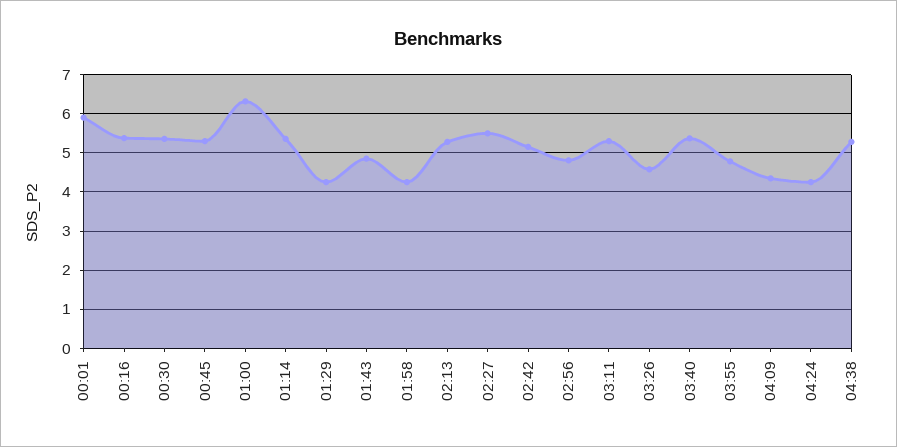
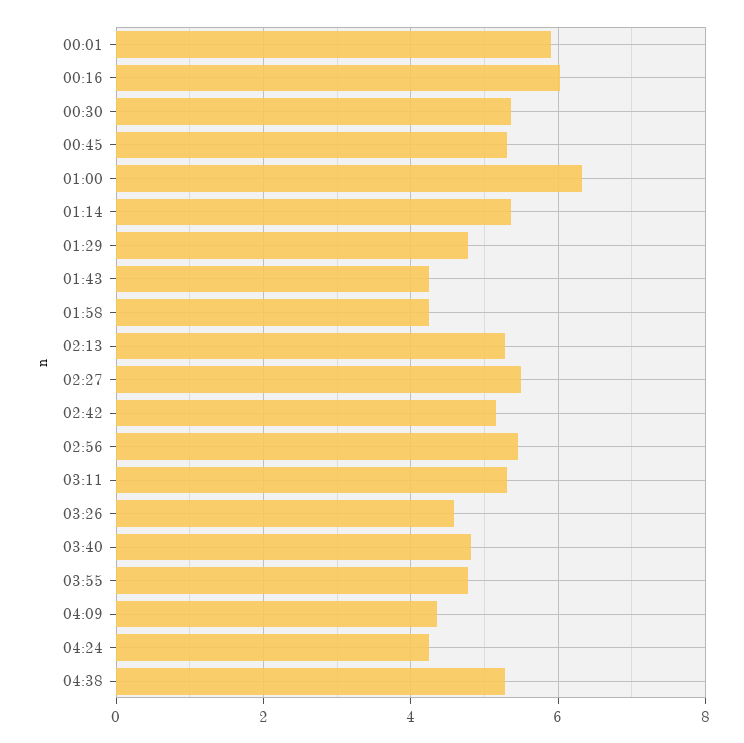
  {
    "00:01": 6,
-   "00:16": 5.4,
+   "00:16": 6,
    "00:30": 5.4,
    "00:45": 5.4,
    "01:00": 6.4,
    "01:14": 5.4,
-   "01:29": 4.2,
+   "01:29": 4.8,
-   "01:43": 4.8,
+   "01:43": 4.2,
    "01:58": 4.2,
    "02:13": 5.2,
    "02:27": 5.6,
    "02:42": 5.2,
-   "02:56": 4.8,
+   "02:56": 5.4,
    "03:11": 5.4,
    "03:26": 4.6,
-   "03:40": 5.4,
+   "03:40": 4.8,
    "03:55": 4.8,
    "04:09": 4.4,
    "04:24": 4.2,
    "04:38": 5.2
  }

